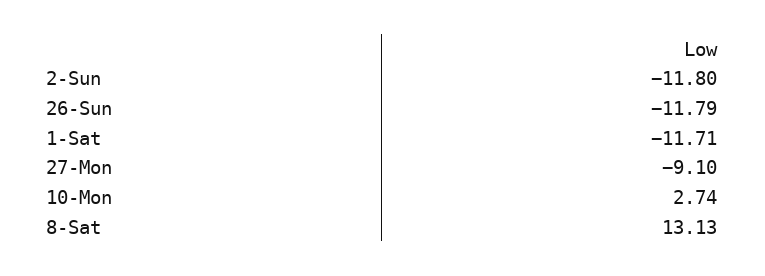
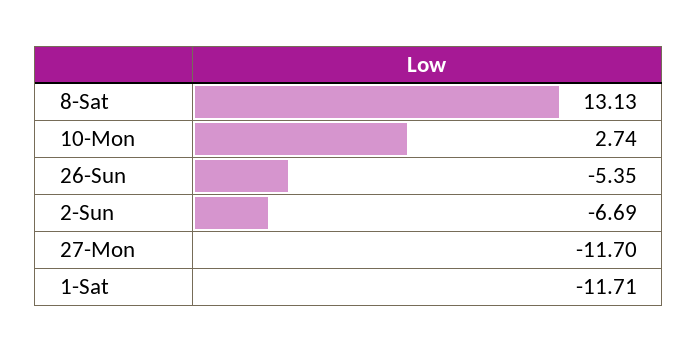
  {
-   "2-Sun": -11.8,
+   "2-Sun": -6.69,
-   "26-Sun": -11.79,
+   "26-Sun": -5.35,
    "1-Sat": -11.71,
-   "27-Mon": -9.1,
+   "27-Mon": -11.7,
    "10-Mon": 2.74,
    "8-Sat": 13.13
  }

